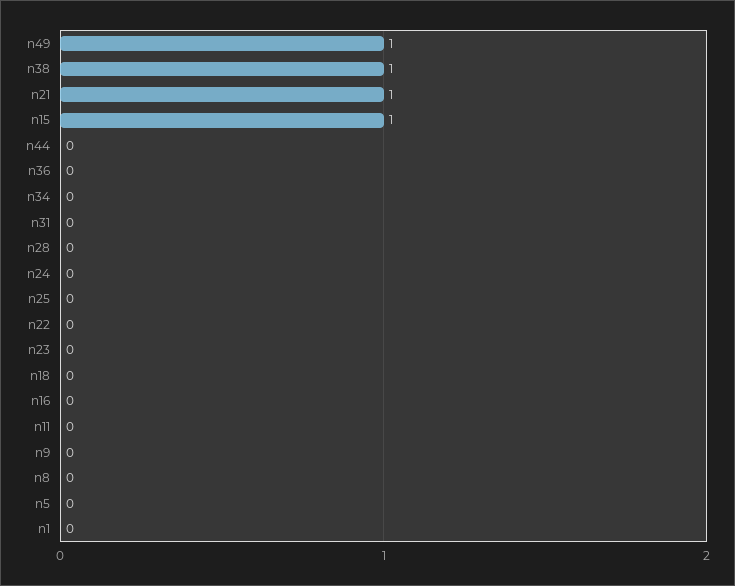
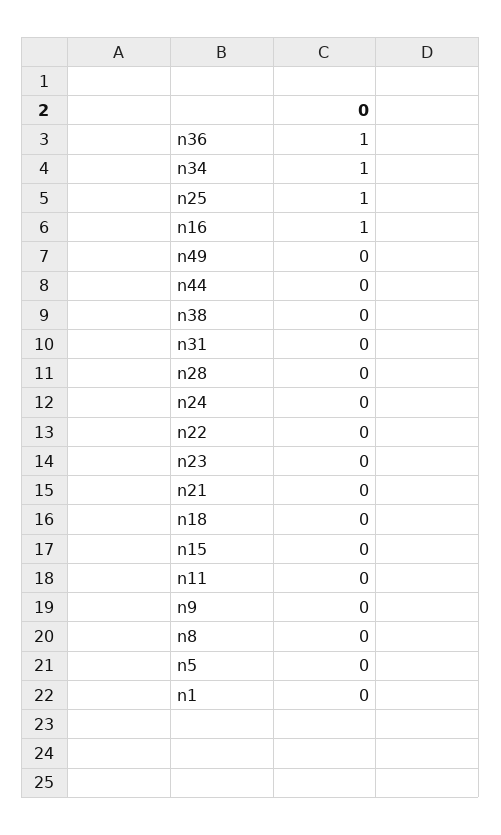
  {
-   "n49": 1,
+   "n49": 0,
-   "n38": 1,
+   "n38": 0,
-   "n21": 1,
+   "n21": 0,
-   "n15": 1,
+   "n15": 0,
    "n44": 0,
-   "n36": 0,
+   "n36": 1,
-   "n34": 0,
+   "n34": 1,
    "n31": 0,
    "n28": 0,
    "n24": 0,
-   "n25": 0,
+   "n25": 1,
    "n22": 0,
    "n23": 0,
    "n18": 0,
-   "n16": 0,
+   "n16": 1,
    "n11": 0,
    "n9": 0,
    "n8": 0,
    "n5": 0,
    "n1": 0
  }

